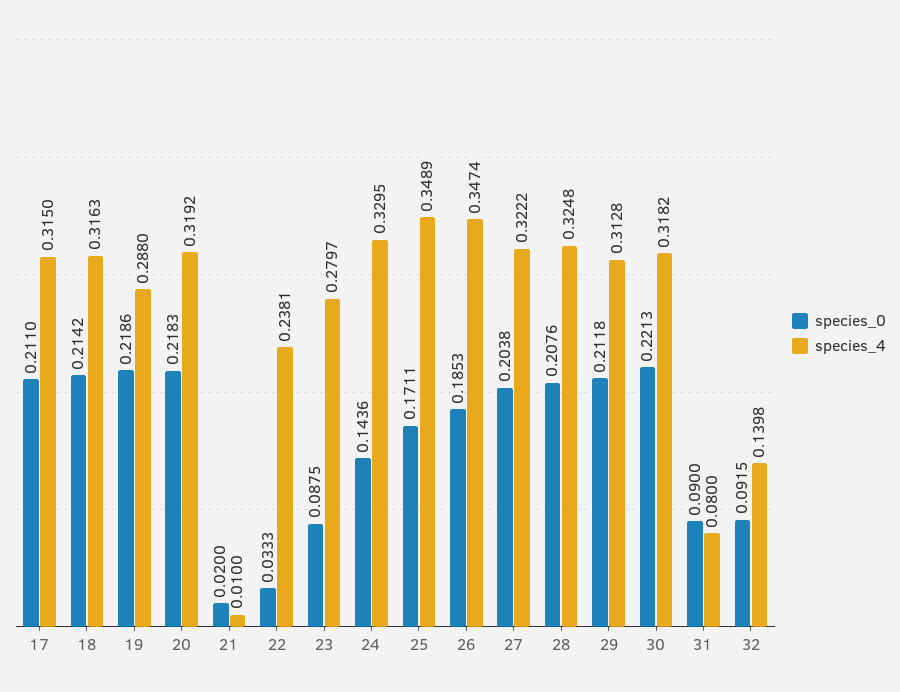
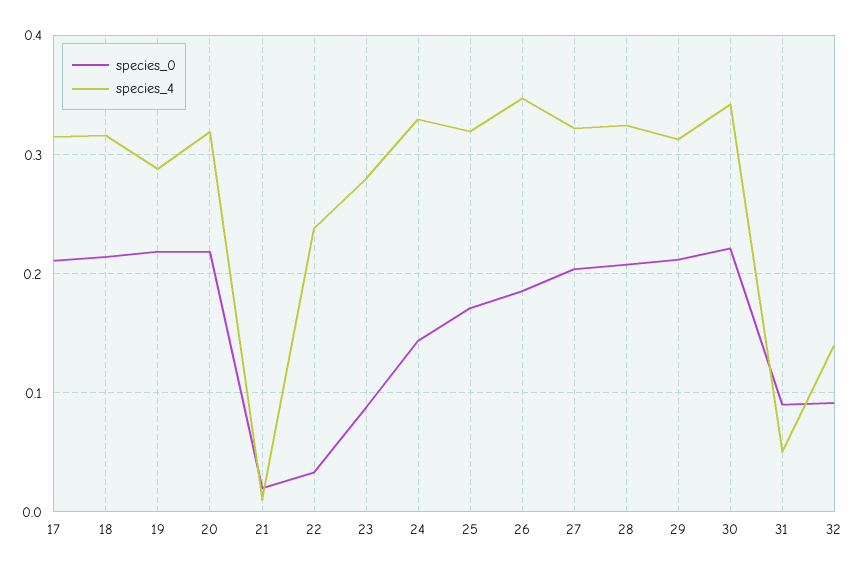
  {
    "species_0": {
      "17": 0.211,
      "18": 0.2142,
      "19": 0.2186,
      "20": 0.2183,
      "21": 0.02,
      "22": 0.0333,
      "23": 0.0875,
      "24": 0.1436,
      "25": 0.1711,
      "26": 0.1853,
      "27": 0.2038,
      "28": 0.2076,
      "29": 0.2118,
      "30": 0.2213,
      "31": 0.09,
      "32": 0.0915
    },
    "species_4": {
      "17": 0.315,
      "18": 0.3163,
      "19": 0.288,
      "20": 0.3192,
      "21": 0.01,
      "22": 0.2381,
      "23": 0.2797,
      "24": 0.3295,
-     "25": 0.3489,
+     "25": 0.32,
      "26": 0.3474,
      "27": 0.3222,
      "28": 0.3248,
      "29": 0.3128,
-     "30": 0.3182,
+     "30": 0.34,
-     "31": 0.08,
+     "31": 0.05,
      "32": 0.1398
    }
  }

